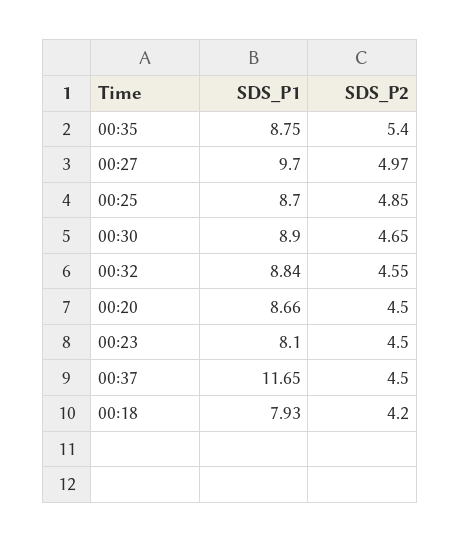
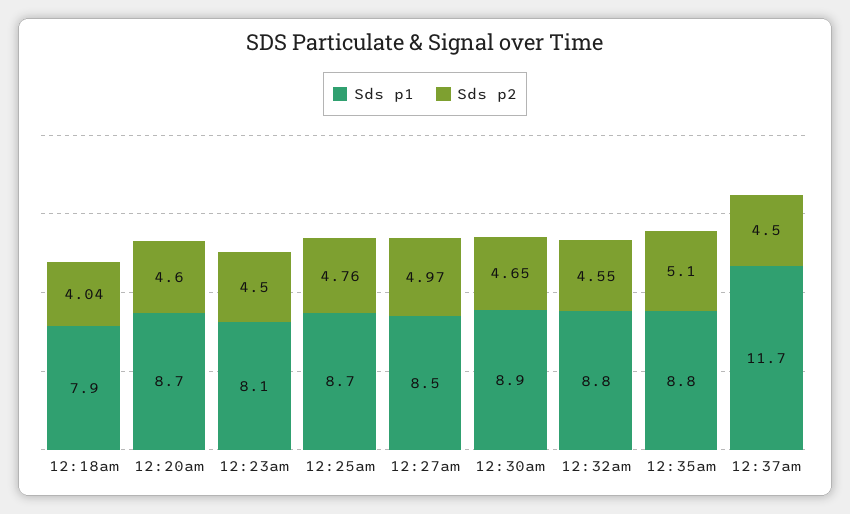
  {
    "SDS_P1": {
      "00:35": 8.75,
-     "00:27": 9.7,
+     "00:27": 8.5,
      "00:25": 8.7,
      "00:30": 8.9,
      "00:32": 8.84,
      "00:20": 8.66,
      "00:23": 8.1,
      "00:37": 11.65,
      "00:18": 7.93
    },
    "SDS_P2": {
-     "00:35": 5.4,
+     "00:35": 5.1,
      "00:27": 4.97,
-     "00:25": 4.85,
+     "00:25": 4.76,
      "00:30": 4.65,
      "00:32": 4.55,
-     "00:20": 4.5,
+     "00:20": 4.6,
      "00:23": 4.5,
      "00:37": 4.5,
-     "00:18": 4.2
+     "00:18": 4.04
    }
  }

